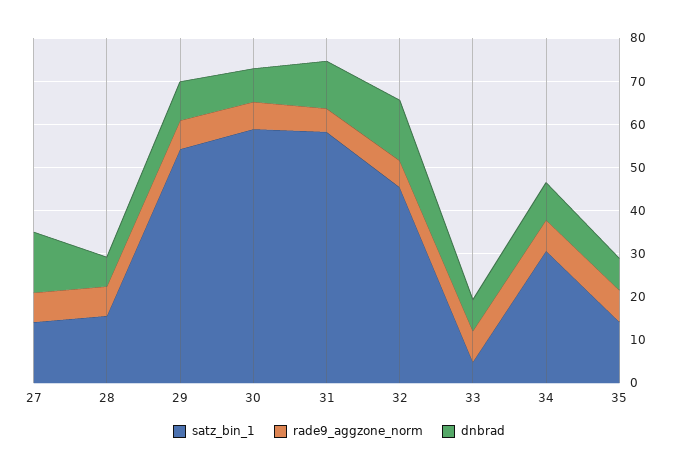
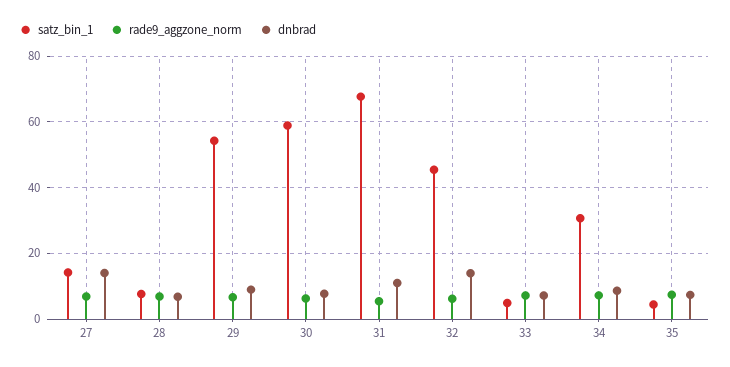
  {
    "satz_bin_1": {
      "27": 14,
-     "28": 16,
+     "28": 8,
      "29": 54,
      "30": 58,
-     "31": 58,
+     "31": 68,
      "32": 46,
      "33": 4,
      "34": 30,
-     "35": 14
+     "35": 4
    },
    "rade9_aggzone_norm": {
      "27": 6,
      "28": 6,
      "29": 6,
      "30": 6,
      "31": 6,
      "32": 6,
      "33": 8,
      "34": 8,
      "35": 8
    },
    "dnbrad": {
      "27": 14,
      "28": 6,
      "29": 8,
      "30": 8,
      "31": 10,
      "32": 14,
      "33": 8,
      "34": 8,
      "35": 8
    }
  }

